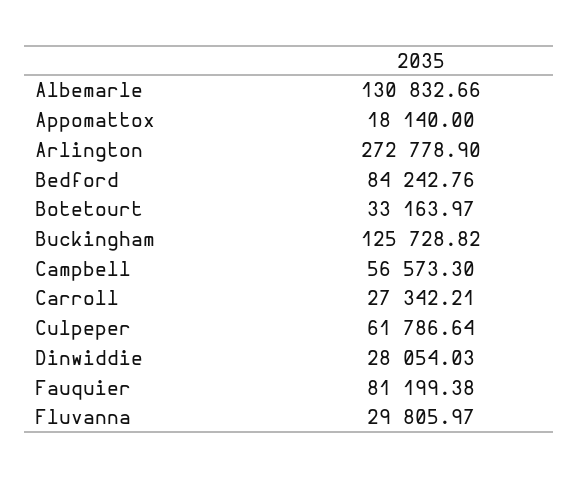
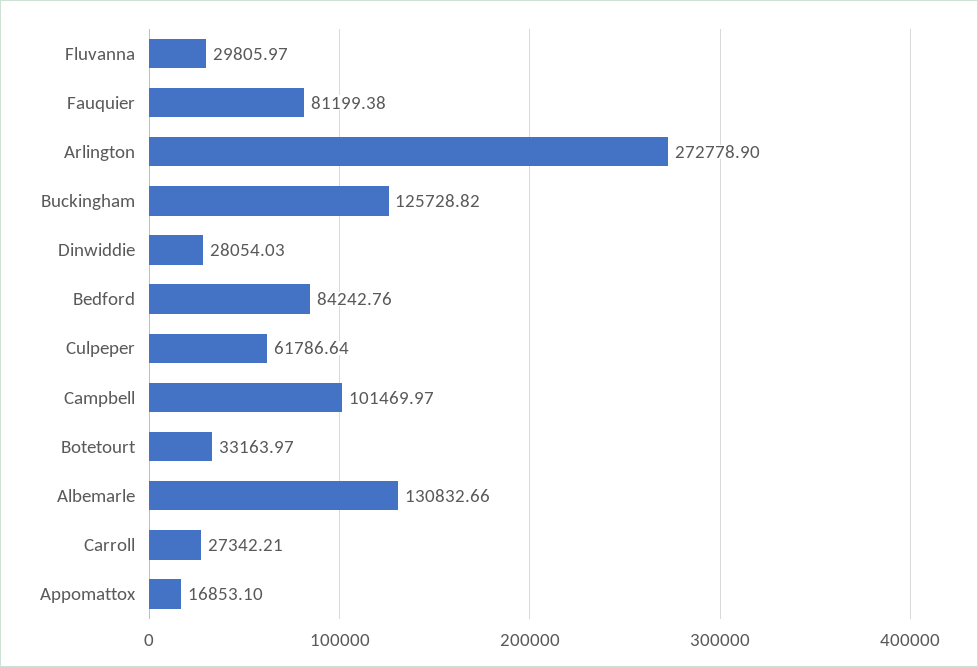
  {
    "Albemarle": 130832.66,
-   "Appomattox": 18140,
+   "Appomattox": 16853.1,
    "Arlington": 272778.9,
    "Bedford": 84242.76,
    "Botetourt": 33163.97,
    "Buckingham": 125728.82,
-   "Campbell": 56573.3,
+   "Campbell": 101469.97,
    "Carroll": 27342.21,
    "Culpeper": 61786.64,
    "Dinwiddie": 28054.03,
    "Fauquier": 81199.38,
    "Fluvanna": 29805.97
  }

